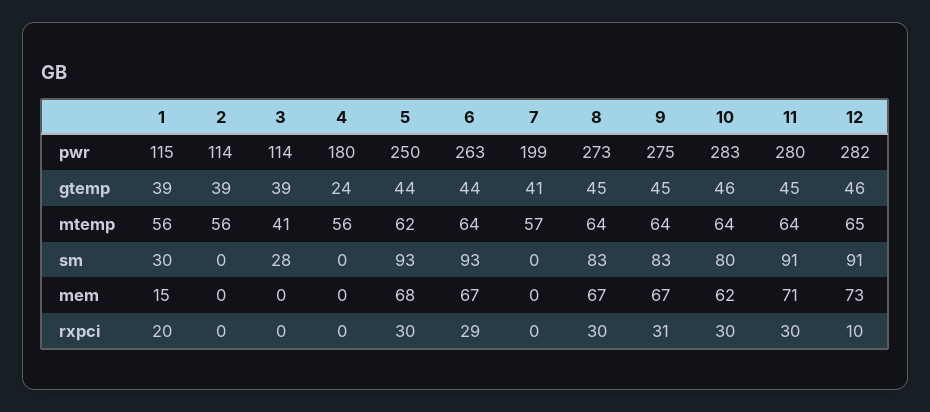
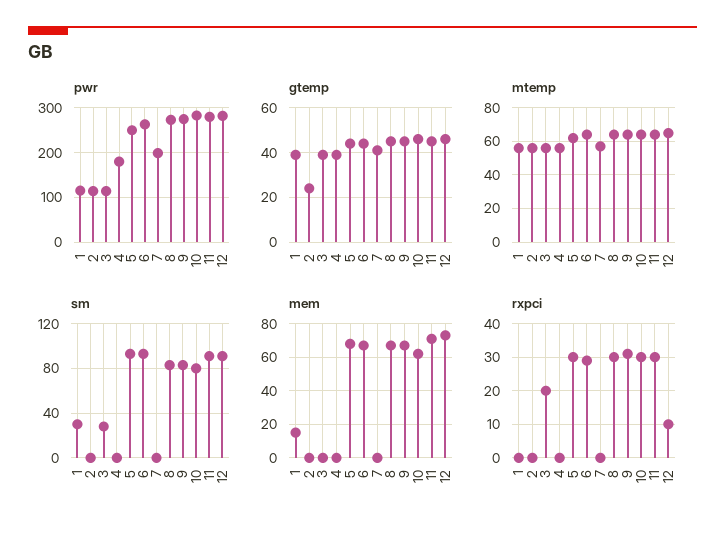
  {
    "pwr": {
      "1": 115,
      "2": 114,
      "3": 114,
      "4": 180,
      "5": 250,
      "6": 263,
      "7": 199,
      "8": 273,
      "9": 275,
      "10": 283,
      "11": 280,
      "12": 282
    },
    "gtemp": {
      "1": 39,
-     "2": 39,
+     "2": 25,
      "3": 39,
-     "4": 24,
+     "4": 40,
      "5": 44,
      "6": 44,
      "7": 41,
      "8": 45,
      "9": 45,
      "10": 46,
      "11": 45,
      "12": 46
    },
    "mtemp": {
      "1": 56,
      "2": 56,
-     "3": 41,
+     "3": 55,
      "4": 56,
      "5": 62,
      "6": 64,
      "7": 57,
      "8": 64,
      "9": 64,
      "10": 64,
      "11": 64,
      "12": 65
    },
    "sm": {
      "1": 30,
      "2": 0,
      "3": 28,
      "4": 0,
      "5": 93,
      "6": 93,
      "7": 0,
      "8": 83,
      "9": 83,
      "10": 80,
      "11": 91,
      "12": 91
    },
    "mem": {
      "1": 15,
      "2": 0,
      "3": 0,
      "4": 0,
      "5": 68,
      "6": 67,
      "7": 0,
      "8": 67,
      "9": 67,
      "10": 62,
      "11": 71,
      "12": 73
    },
    "rxpci": {
-     "1": 20,
+     "1": 0,
      "2": 0,
-     "3": 0,
+     "3": 20,
      "4": 0,
      "5": 30,
      "6": 29,
      "7": 0,
      "8": 30,
      "9": 31,
      "10": 30,
      "11": 30,
      "12": 10
    }
  }

